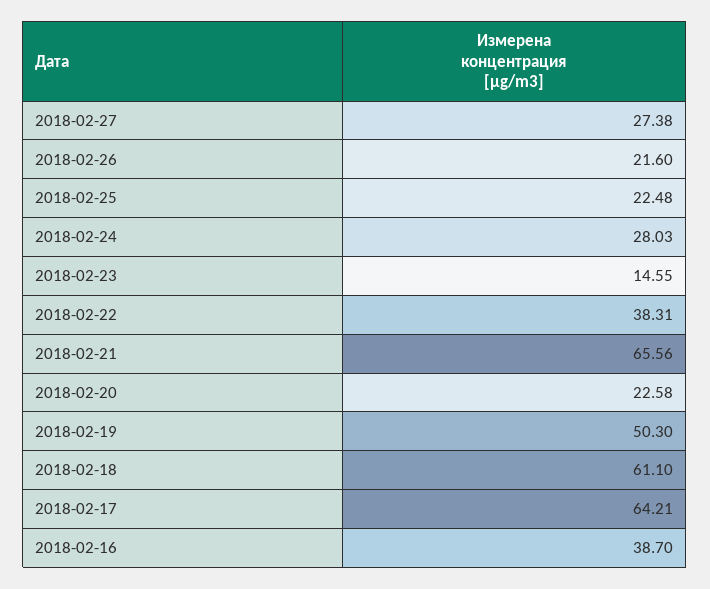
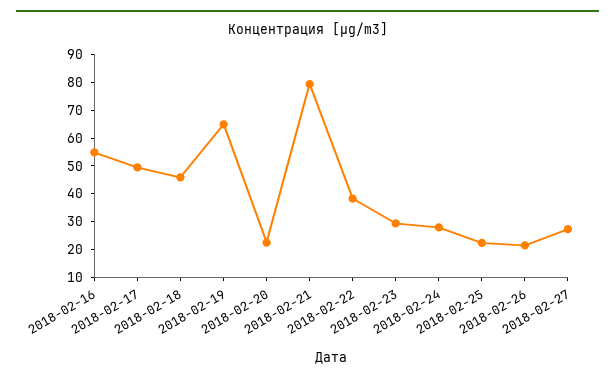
  {
    "2018-02-27": 27.38,
    "2018-02-26": 21.6,
    "2018-02-25": 22.48,
    "2018-02-24": 28.03,
-   "2018-02-23": 14.55,
+   "2018-02-23": 30,
    "2018-02-22": 38.31,
-   "2018-02-21": 65.56,
+   "2018-02-21": 80,
    "2018-02-20": 22.58,
-   "2018-02-19": 50.3,
+   "2018-02-19": 65,
-   "2018-02-18": 61.1,
+   "2018-02-18": 45,
-   "2018-02-17": 64.21,
+   "2018-02-17": 50,
-   "2018-02-16": 38.7
+   "2018-02-16": 55
  }

